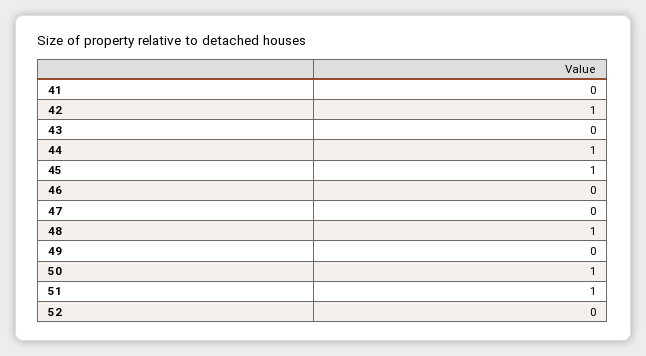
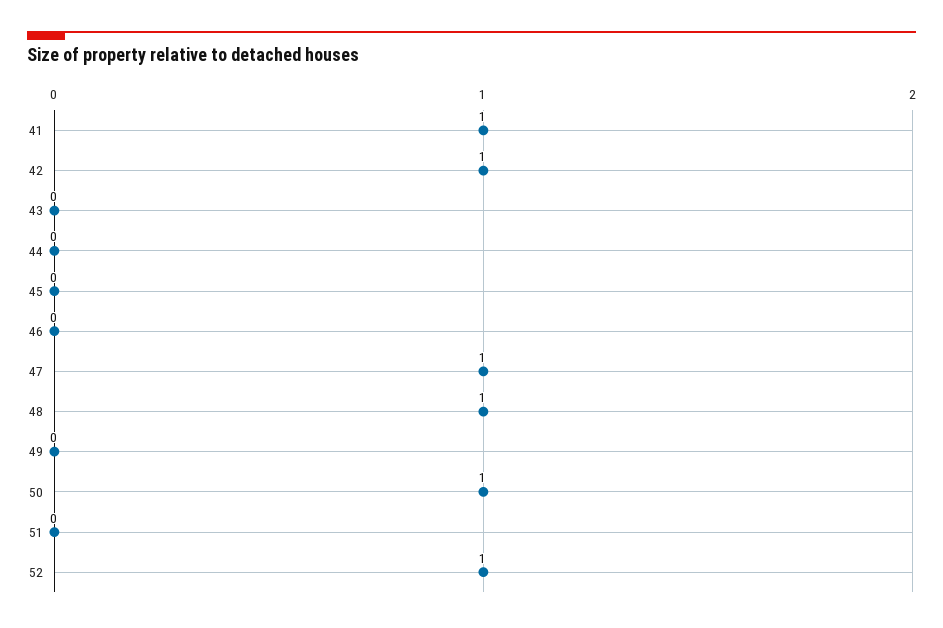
  {
-   "41": 0,
+   "41": 1,
    "42": 1,
    "43": 0,
-   "44": 1,
+   "44": 0,
-   "45": 1,
+   "45": 0,
    "46": 0,
-   "47": 0,
+   "47": 1,
    "48": 1,
    "49": 0,
    "50": 1,
-   "51": 1,
+   "51": 0,
-   "52": 0
+   "52": 1
  }

